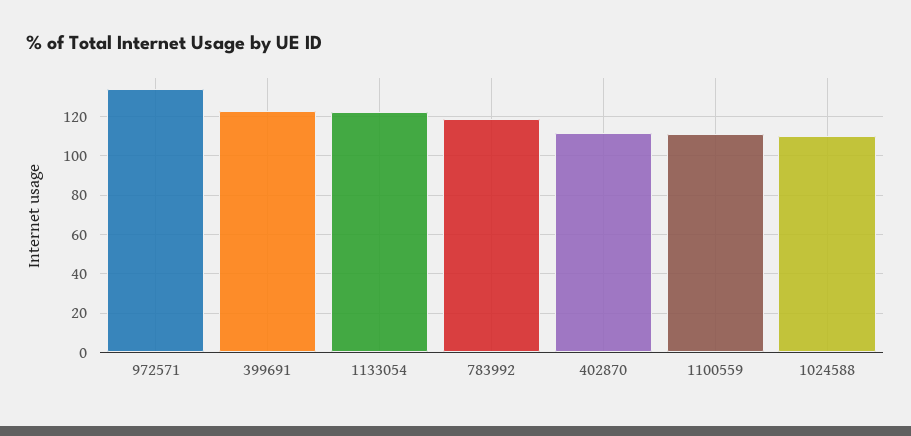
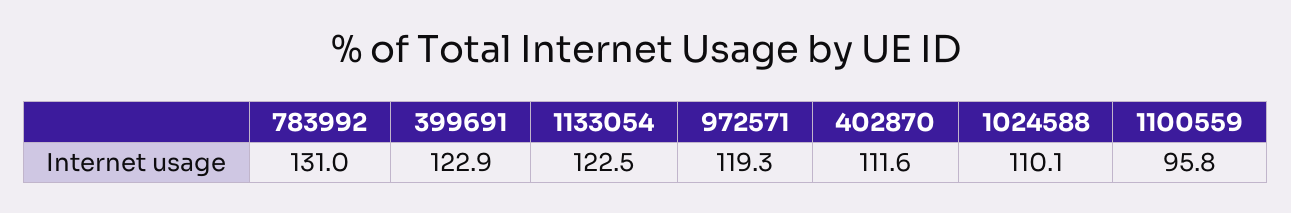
  {
-   "972571": 135,
+   "972571": 119.3,
    "399691": 122.9,
    "1133054": 122.5,
-   "783992": 120,
+   "783992": 131,
    "402870": 111.6,
-   "1100559": 110,
+   "1100559": 95.8,
    "1024588": 110.1
  }

